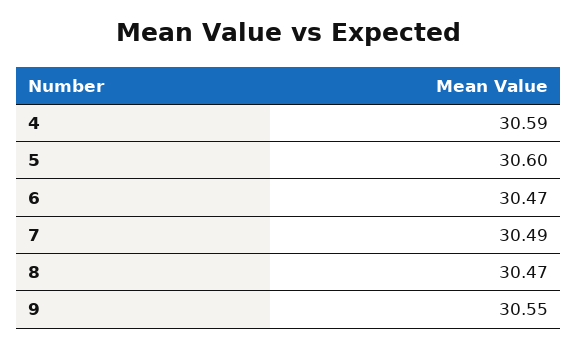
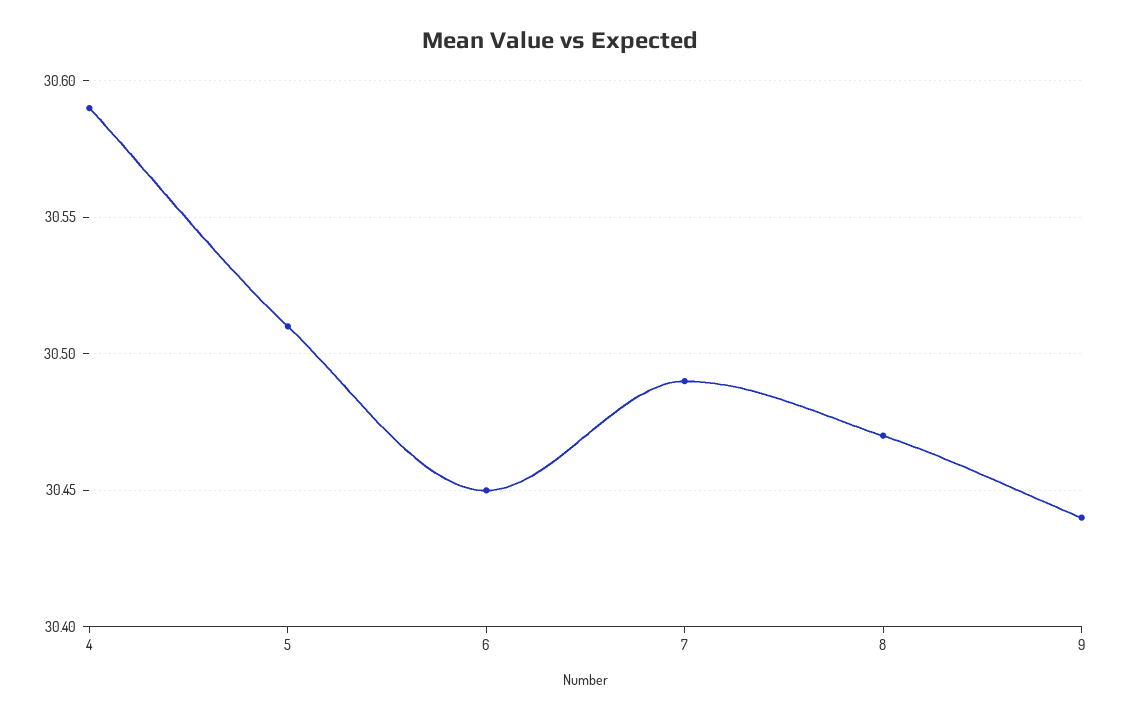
  {
    "4": 30.59,
-   "5": 30.6,
+   "5": 30.51,
-   "6": 30.47,
+   "6": 30.45,
    "7": 30.49,
    "8": 30.47,
-   "9": 30.55
+   "9": 30.44
  }

